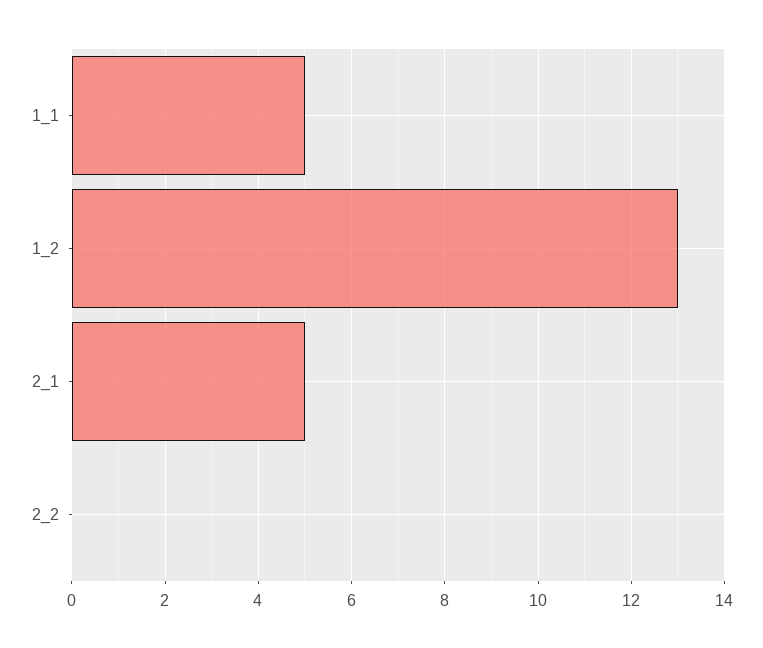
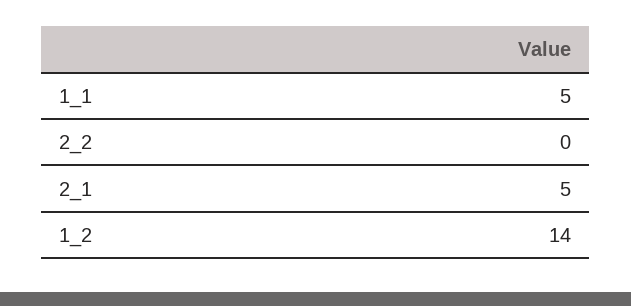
  {
    "1_1": 5,
-   "1_2": 13,
+   "1_2": 14,
    "2_1": 5,
    "2_2": 0
  }

